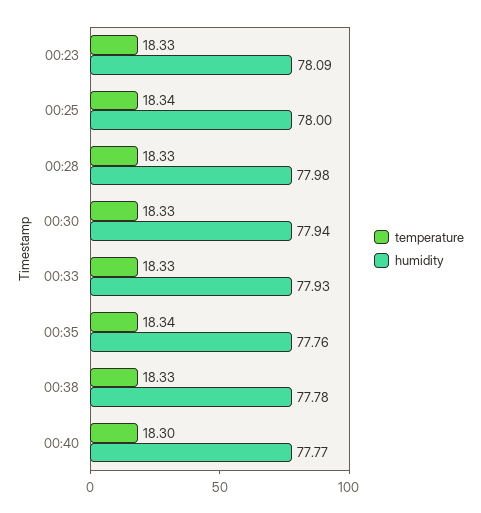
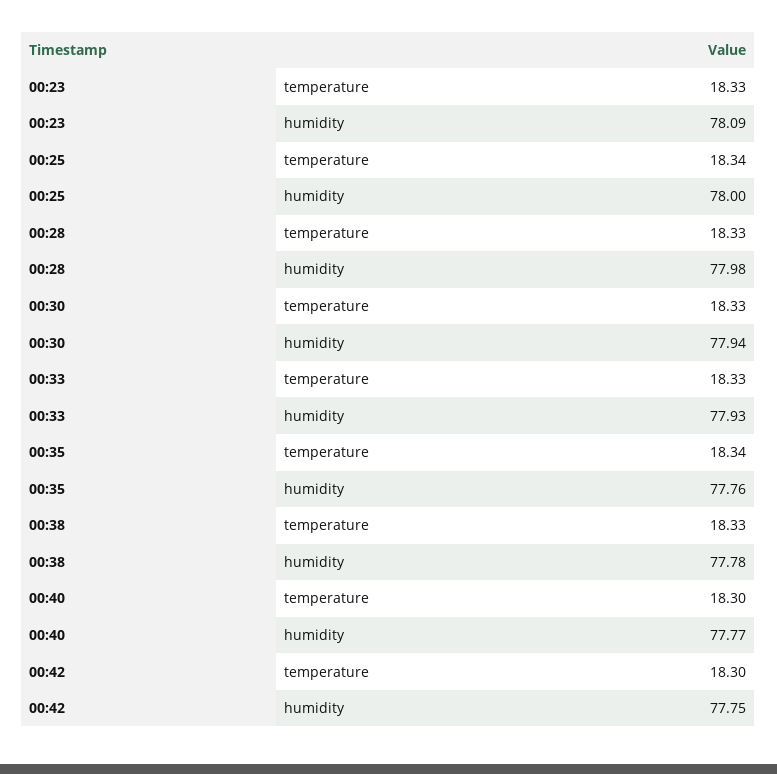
  {
    "temperature": {
      "00:23": 18.33,
      "00:25": 18.34,
      "00:28": 18.33,
      "00:30": 18.33,
      "00:33": 18.33,
      "00:35": 18.34,
      "00:38": 18.33,
-     "00:40": 18.3
+     "00:40": 18.3,
+     "00:42": 18.3
    },
    "humidity": {
      "00:23": 78.09,
      "00:25": 78,
      "00:28": 77.98,
      "00:30": 77.94,
      "00:33": 77.93,
      "00:35": 77.76,
      "00:38": 77.78,
-     "00:40": 77.77
+     "00:40": 77.77,
+     "00:42": 77.75
    }
  }

